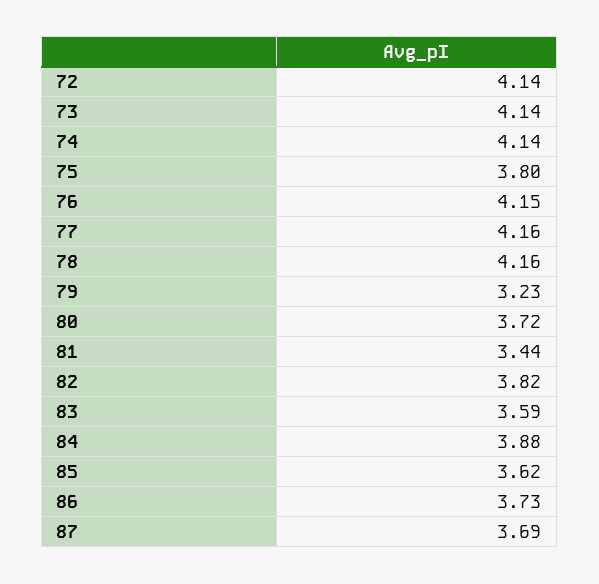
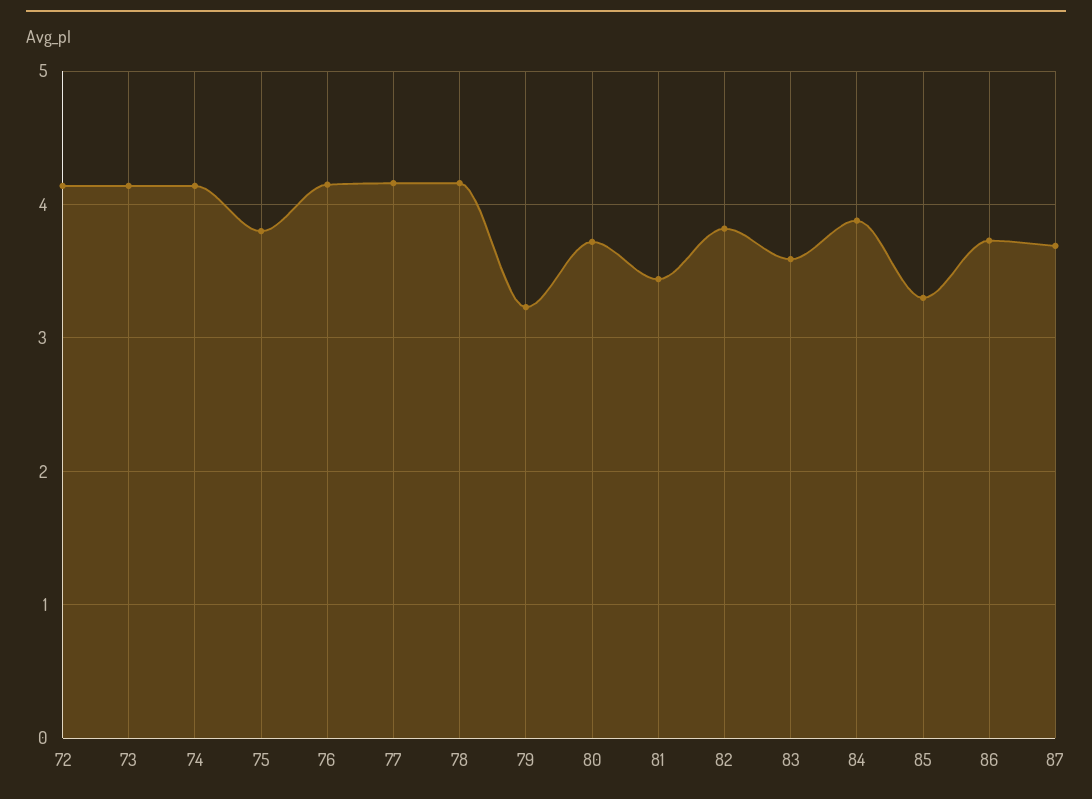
  {
    "72": 4.14,
    "73": 4.14,
    "74": 4.14,
    "75": 3.8,
    "76": 4.15,
    "77": 4.16,
    "78": 4.16,
    "79": 3.23,
    "80": 3.72,
    "81": 3.44,
    "82": 3.82,
    "83": 3.59,
    "84": 3.88,
-   "85": 3.62,
+   "85": 3.3,
    "86": 3.73,
    "87": 3.69
  }

